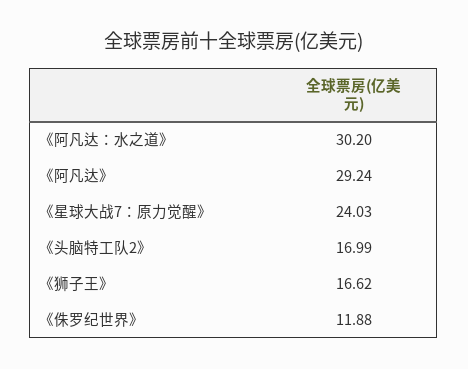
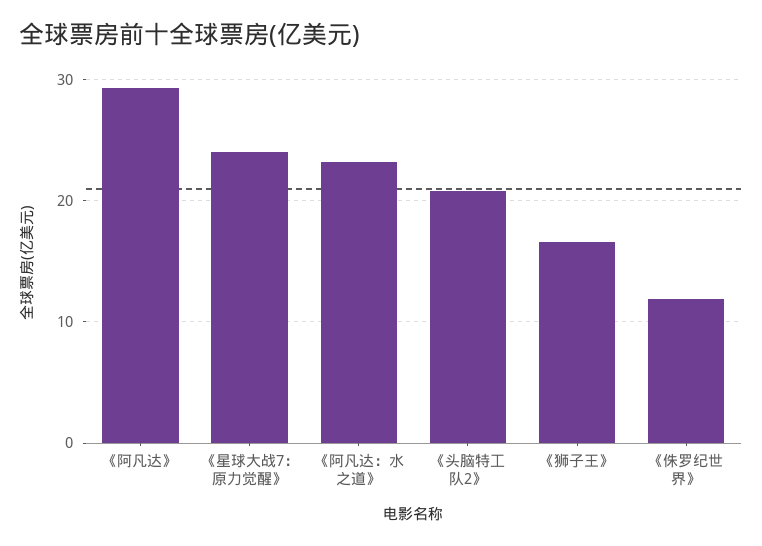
  {
-   "《阿凡达：水之道》": 30.2,
+   "《阿凡达：水之道》": 23,
    "《阿凡达》": 29.24,
    "《星球大战7：原力觉醒》": 24.03,
-   "《头脑特工队2》": 16.99,
+   "《头脑特工队2》": 21,
    "《狮子王》": 16.62,
    "《侏罗纪世界》": 11.88
  }

